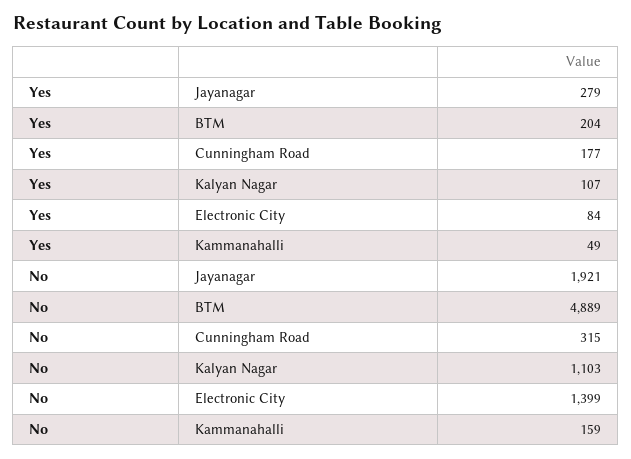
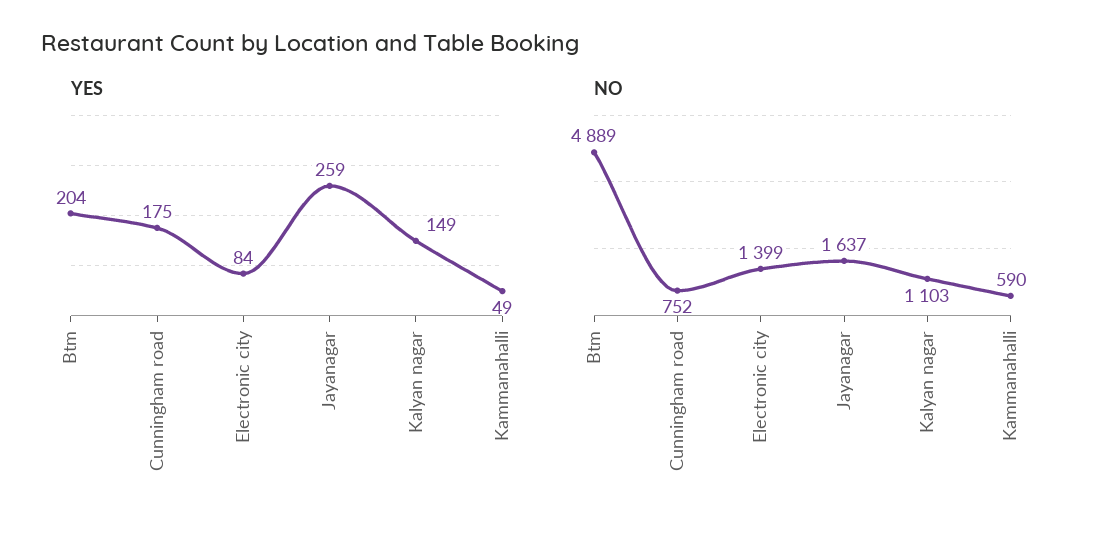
  {
    "Yes": {
-     "Jayanagar": 279,
+     "Jayanagar": 259,
      "BTM": 204,
-     "Cunningham Road": 177,
+     "Cunningham Road": 175,
-     "Kalyan Nagar": 107,
+     "Kalyan Nagar": 149,
      "Electronic City": 84,
      "Kammanahalli": 49
    },
    "No": {
-     "Jayanagar": 1921,
+     "Jayanagar": 1637,
      "BTM": 4889,
-     "Cunningham Road": 315,
+     "Cunningham Road": 752,
      "Kalyan Nagar": 1103,
      "Electronic City": 1399,
-     "Kammanahalli": 159
+     "Kammanahalli": 590
    }
  }

